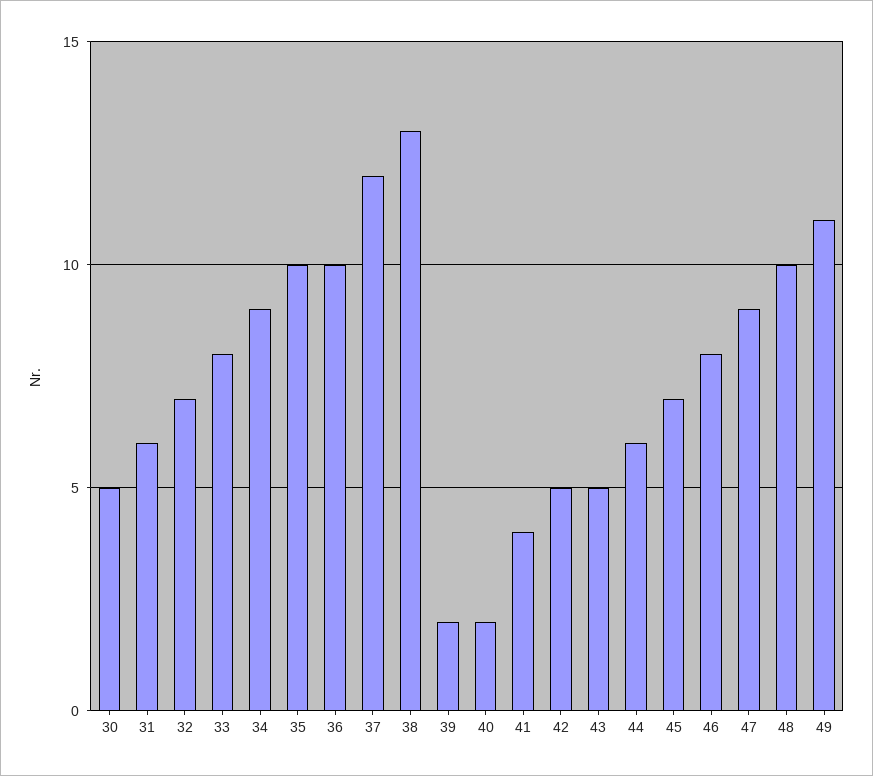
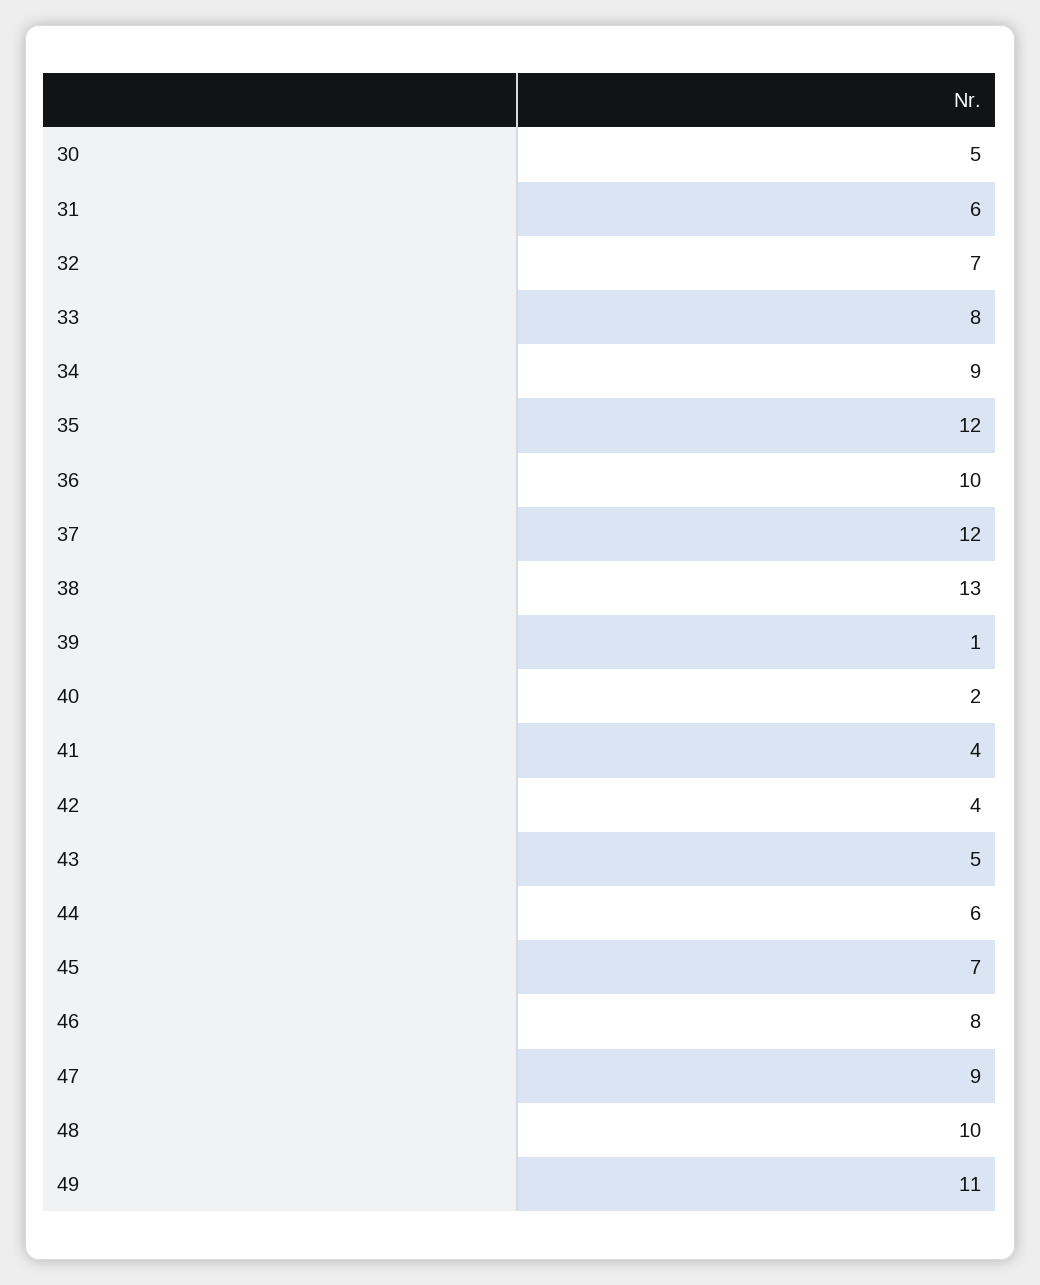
  {
    "30": 5,
    "31": 6,
    "32": 7,
    "33": 8,
    "34": 9,
-   "35": 10,
+   "35": 12,
    "36": 10,
    "37": 12,
    "38": 13,
-   "39": 2,
+   "39": 1,
    "40": 2,
    "41": 4,
-   "42": 5,
+   "42": 4,
    "43": 5,
    "44": 6,
    "45": 7,
    "46": 8,
    "47": 9,
    "48": 10,
    "49": 11
  }

